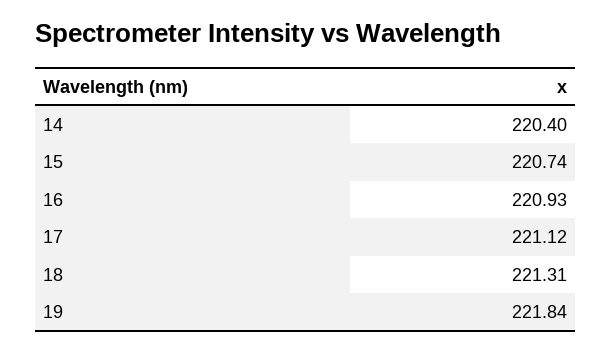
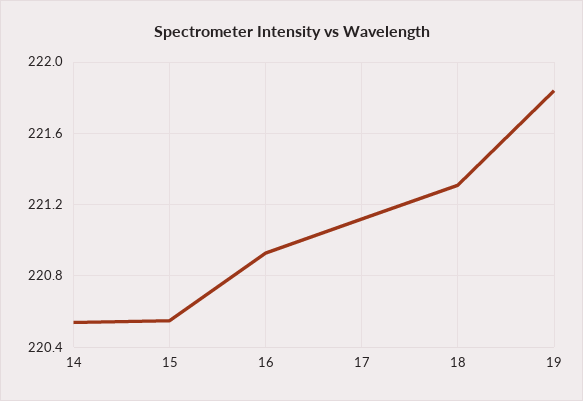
  {
-   "14": 220.4,
+   "14": 220.55,
-   "15": 220.74,
+   "15": 220.55,
    "16": 220.93,
    "17": 221.12,
    "18": 221.31,
    "19": 221.84
  }

